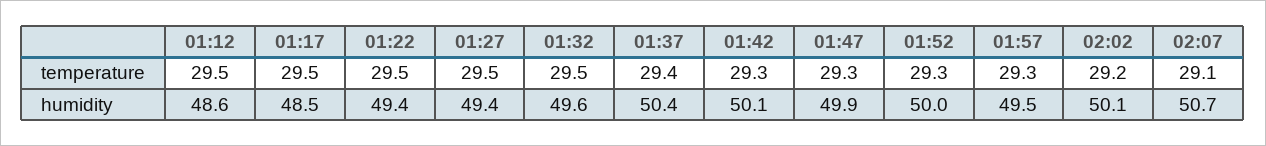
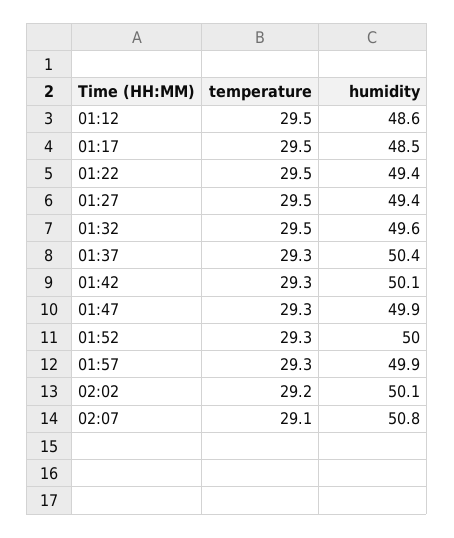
  {
    "01:12": {
      "temperature": 29.5,
      "humidity": 48.6
    },
    "01:17": {
      "temperature": 29.5,
      "humidity": 48.5
    },
    "01:22": {
      "temperature": 29.5,
      "humidity": 49.4
    },
    "01:27": {
      "temperature": 29.5,
      "humidity": 49.4
    },
    "01:32": {
      "temperature": 29.5,
      "humidity": 49.6
    },
    "01:37": {
-     "temperature": 29.4,
+     "temperature": 29.3,
      "humidity": 50.4
    },
    "01:42": {
      "temperature": 29.3,
      "humidity": 50.1
    },
    "01:47": {
      "temperature": 29.3,
      "humidity": 49.9
    },
    "01:52": {
      "temperature": 29.3,
      "humidity": 50
    },
    "01:57": {
      "temperature": 29.3,
-     "humidity": 49.5
+     "humidity": 49.9
    },
    "02:02": {
      "temperature": 29.2,
      "humidity": 50.1
    },
    "02:07": {
      "temperature": 29.1,
-     "humidity": 50.7
+     "humidity": 50.8
    }
  }

